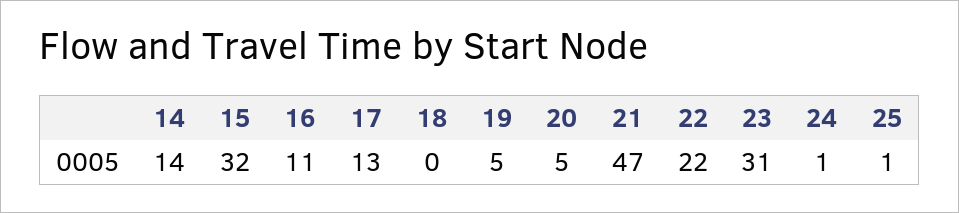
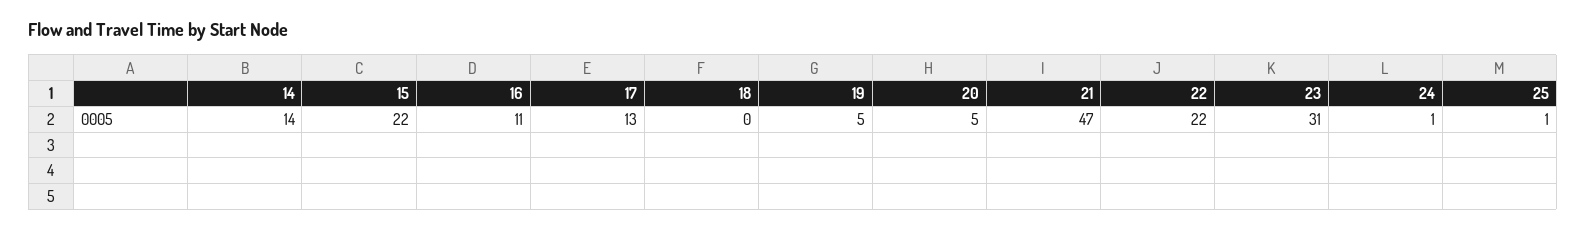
  {
    "14": 14,
-   "15": 32,
+   "15": 22,
    "16": 11,
    "17": 13,
    "18": 0,
    "19": 5,
    "20": 5,
    "21": 47,
    "22": 22,
    "23": 31,
    "24": 1,
    "25": 1
  }

